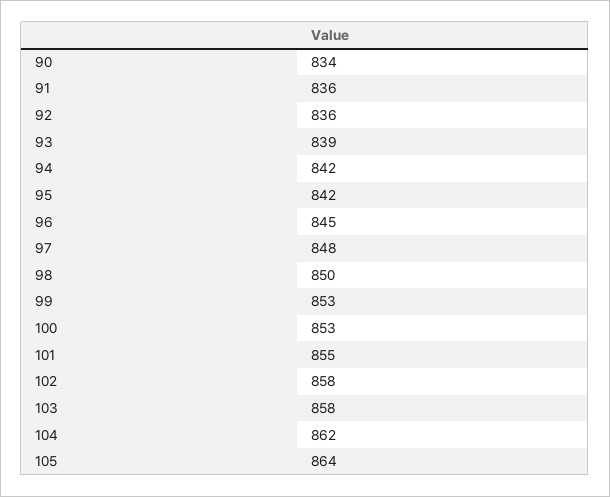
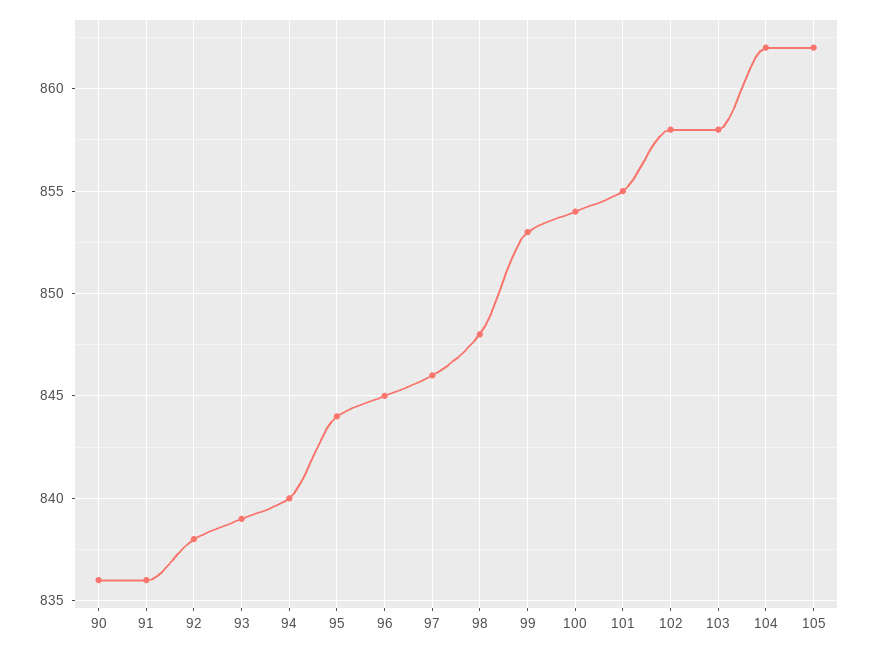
  {
-   "90": 834,
+   "90": 836,
    "91": 836,
-   "92": 836,
+   "92": 838,
    "93": 839,
-   "94": 842,
+   "94": 840,
-   "95": 842,
+   "95": 844,
    "96": 845,
-   "97": 848,
+   "97": 846,
-   "98": 850,
+   "98": 848,
    "99": 853,
-   "100": 853,
+   "100": 854,
    "101": 855,
    "102": 858,
    "103": 858,
    "104": 862,
-   "105": 864
+   "105": 862
  }

